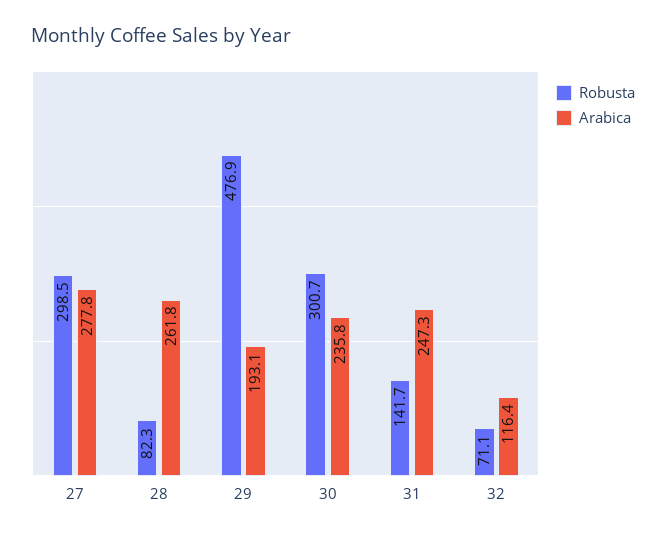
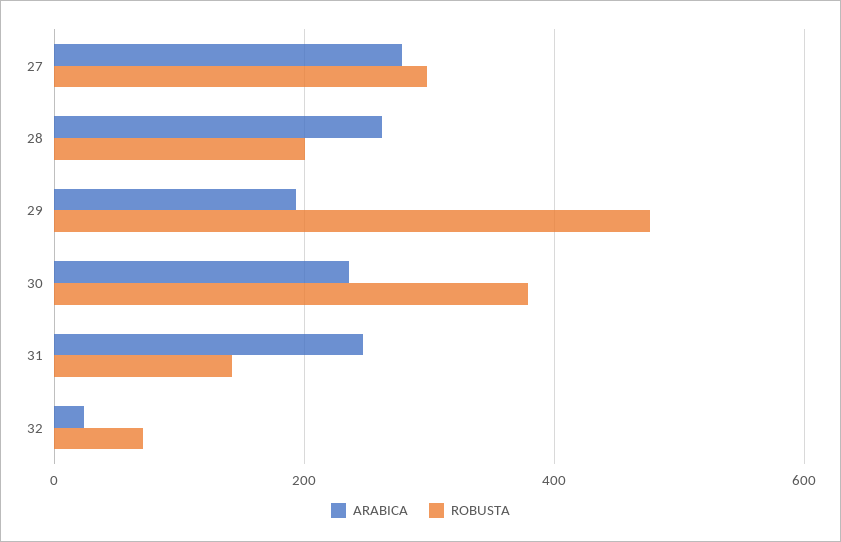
  {
    "Robusta": {
      "27": 298.5,
-     "28": 82.3,
+     "28": 200,
      "29": 476.9,
-     "30": 300.7,
+     "30": 380,
      "31": 141.7,
      "32": 71.1
    },
    "Arabica": {
      "27": 277.8,
      "28": 261.8,
      "29": 193.1,
      "30": 235.8,
      "31": 247.3,
-     "32": 116.4
+     "32": 20
    }
  }

